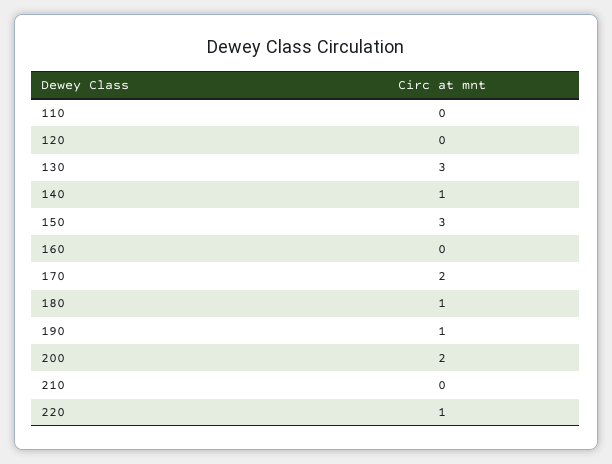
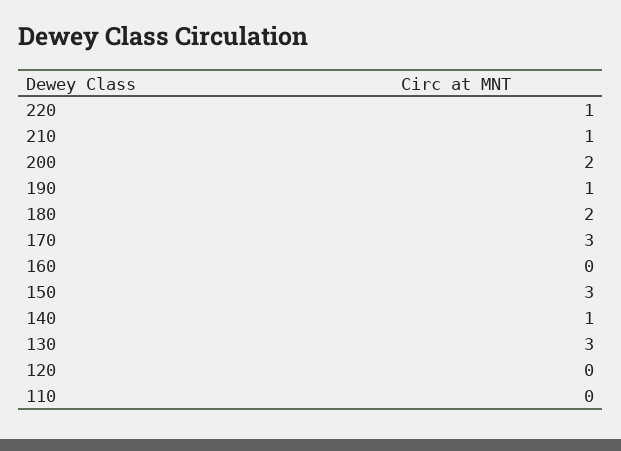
  {
    "110": 0,
    "120": 0,
    "130": 3,
    "140": 1,
    "150": 3,
    "160": 0,
-   "170": 2,
+   "170": 3,
-   "180": 1,
+   "180": 2,
    "190": 1,
    "200": 2,
-   "210": 0,
+   "210": 1,
    "220": 1
  }

